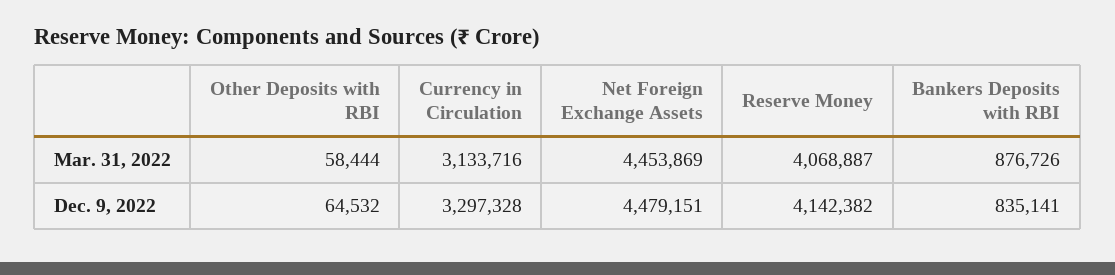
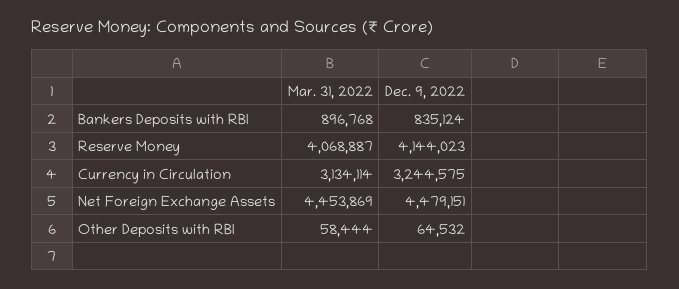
  {
    "Other Deposits with RBI": {
      "Mar. 31, 2022": 58444,
      "Dec. 9, 2022": 64532
    },
    "Currency in Circulation": {
-     "Mar. 31, 2022": 3133716,
+     "Mar. 31, 2022": 3134114,
-     "Dec. 9, 2022": 3297328
+     "Dec. 9, 2022": 3244575
    },
    "Net Foreign Exchange Assets": {
      "Mar. 31, 2022": 4453869,
      "Dec. 9, 2022": 4479151
    },
    "Reserve Money": {
      "Mar. 31, 2022": 4068887,
-     "Dec. 9, 2022": 4142382
+     "Dec. 9, 2022": 4144023
    },
    "Bankers Deposits with RBI": {
-     "Mar. 31, 2022": 876726,
+     "Mar. 31, 2022": 896768,
-     "Dec. 9, 2022": 835141
+     "Dec. 9, 2022": 835124
    }
  }

